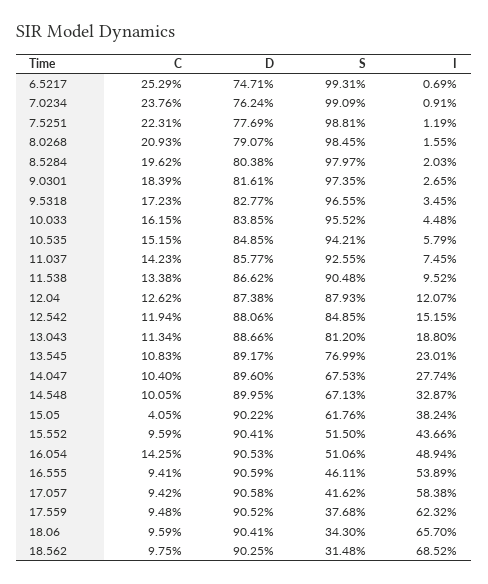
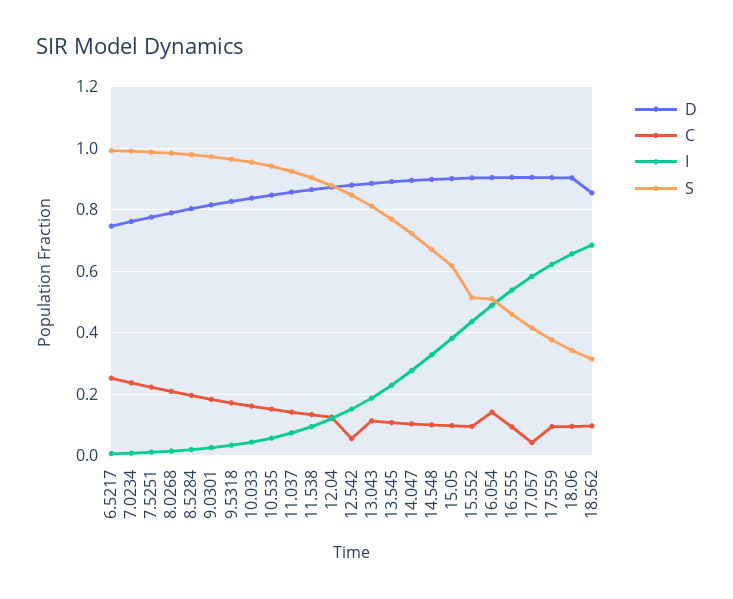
  {
    "C": {
      "6.5217": 0.2529,
      "7.0234": 0.2376,
      "7.5251": 0.2231,
      "8.0268": 0.2093,
      "8.5284": 0.1962,
      "9.0301": 0.1839,
      "9.5318": 0.1723,
      "10.033": 0.1615,
      "10.535": 0.1515,
      "11.037": 0.1423,
      "11.538": 0.1338,
      "12.04": 0.1262,
-     "12.542": 0.1194,
+     "12.542": 0.06,
      "13.043": 0.1134,
      "13.545": 0.1083,
      "14.047": 0.104,
      "14.548": 0.1005,
-     "15.05": 0.0405,
+     "15.05": 0.1,
      "15.552": 0.0959,
      "16.054": 0.1425,
      "16.555": 0.0941,
-     "17.057": 0.0942,
+     "17.057": 0.04,
      "17.559": 0.0948,
      "18.06": 0.0959,
      "18.562": 0.0975
    },
    "D": {
      "6.5217": 0.7471,
      "7.0234": 0.7624,
      "7.5251": 0.7769,
      "8.0268": 0.7907,
      "8.5284": 0.8038,
      "9.0301": 0.8161,
      "9.5318": 0.8277,
      "10.033": 0.8385,
      "10.535": 0.8485,
      "11.037": 0.8577,
      "11.538": 0.8662,
      "12.04": 0.8738,
      "12.542": 0.8806,
      "13.043": 0.8866,
      "13.545": 0.8917,
      "14.047": 0.896,
      "14.548": 0.8995,
      "15.05": 0.9022,
      "15.552": 0.9041,
      "16.054": 0.9053,
      "16.555": 0.9059,
      "17.057": 0.9058,
      "17.559": 0.9052,
      "18.06": 0.9041,
-     "18.562": 0.9025
+     "18.562": 0.86
    },
    "S": {
      "6.5217": 0.9931,
      "7.0234": 0.9909,
      "7.5251": 0.9881,
      "8.0268": 0.9845,
      "8.5284": 0.9797,
      "9.0301": 0.9735,
      "9.5318": 0.9655,
      "10.033": 0.9552,
      "10.535": 0.9421,
      "11.037": 0.9255,
      "11.538": 0.9048,
      "12.04": 0.8793,
      "12.542": 0.8485,
      "13.043": 0.812,
      "13.545": 0.7699,
-     "14.047": 0.6753,
+     "14.047": 0.72,
      "14.548": 0.6713,
      "15.05": 0.6176,
      "15.552": 0.515,
      "16.054": 0.5106,
      "16.555": 0.4611,
      "17.057": 0.4162,
      "17.559": 0.3768,
      "18.06": 0.343,
      "18.562": 0.3148
    },
    "I": {
      "6.5217": 0.0069,
      "7.0234": 0.0091,
      "7.5251": 0.0119,
      "8.0268": 0.0155,
      "8.5284": 0.0203,
      "9.0301": 0.0265,
      "9.5318": 0.0345,
      "10.033": 0.0448,
      "10.535": 0.0579,
      "11.037": 0.0745,
      "11.538": 0.0952,
      "12.04": 0.1207,
      "12.542": 0.1515,
      "13.043": 0.188,
      "13.545": 0.2301,
      "14.047": 0.2774,
      "14.548": 0.3287,
      "15.05": 0.3824,
      "15.552": 0.4366,
      "16.054": 0.4894,
      "16.555": 0.5389,
      "17.057": 0.5838,
      "17.559": 0.6232,
      "18.06": 0.657,
      "18.562": 0.6852
    }
  }

